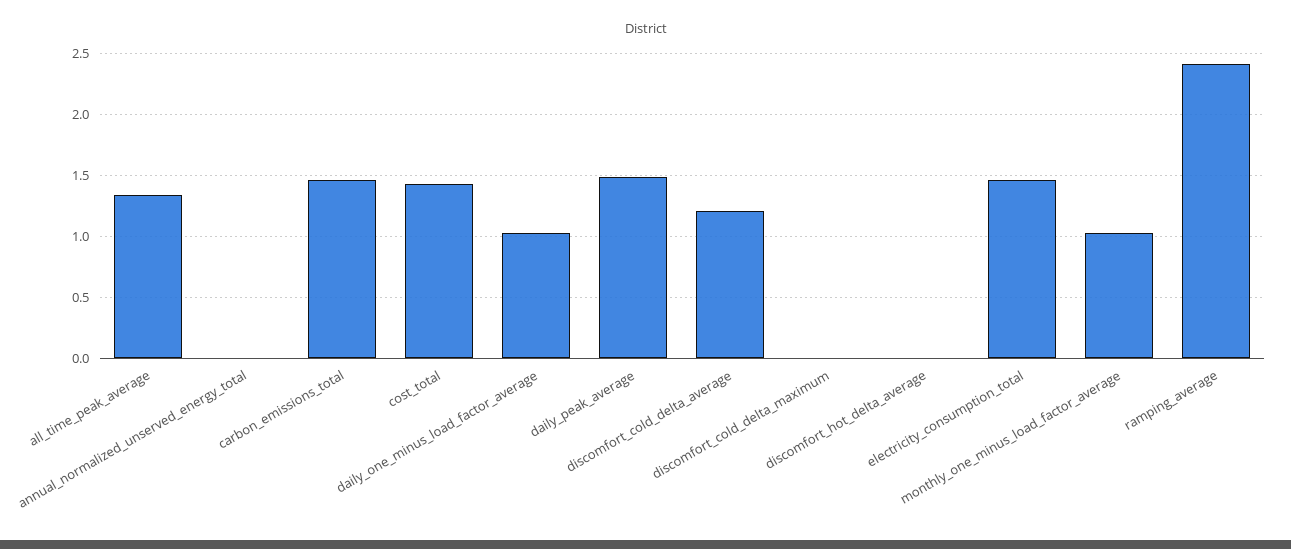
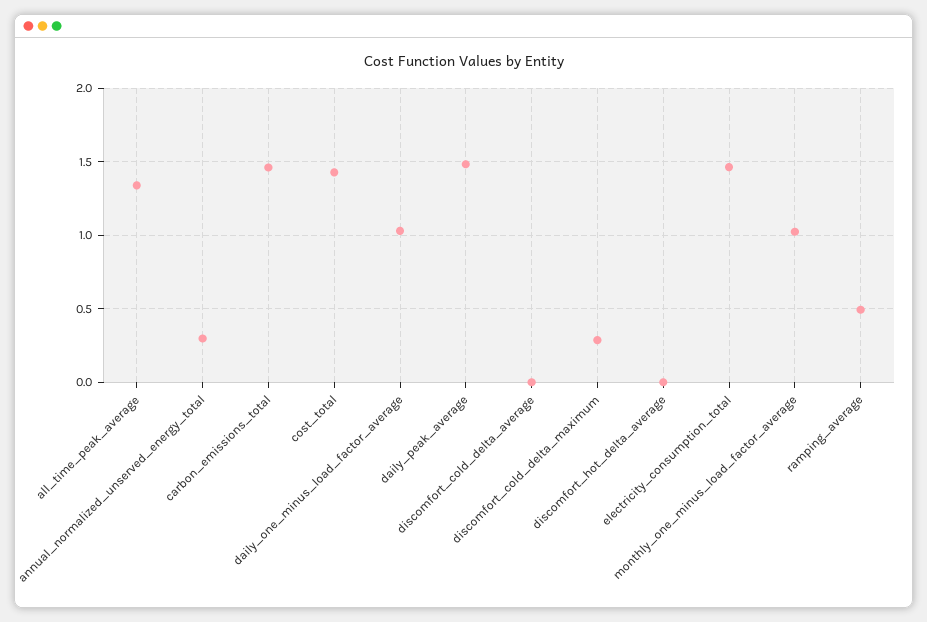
  {
    "all_time_peak_average": 1.35,
-   "annual_normalized_unserved_energy_total": 0,
+   "annual_normalized_unserved_energy_total": 0.3,
    "carbon_emissions_total": 1.45,
    "cost_total": 1.45,
    "daily_one_minus_load_factor_average": 1.05,
    "daily_peak_average": 1.5,
-   "discomfort_cold_delta_average": 1.2,
+   "discomfort_cold_delta_average": 0,
-   "discomfort_cold_delta_maximum": 0,
+   "discomfort_cold_delta_maximum": 0.3,
    "discomfort_hot_delta_average": 0,
    "electricity_consumption_total": 1.45,
    "monthly_one_minus_load_factor_average": 1,
-   "ramping_average": 2.4
+   "ramping_average": 0.5
  }

